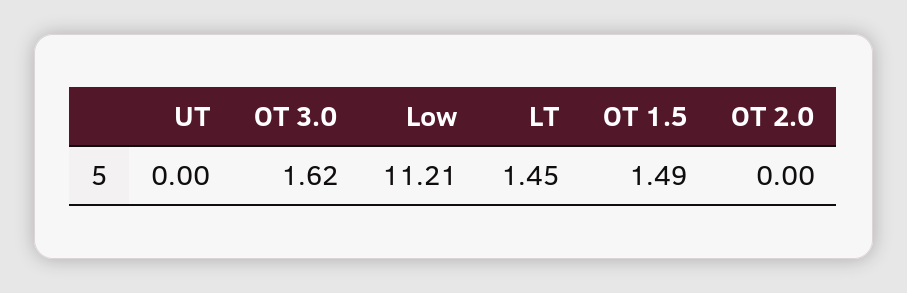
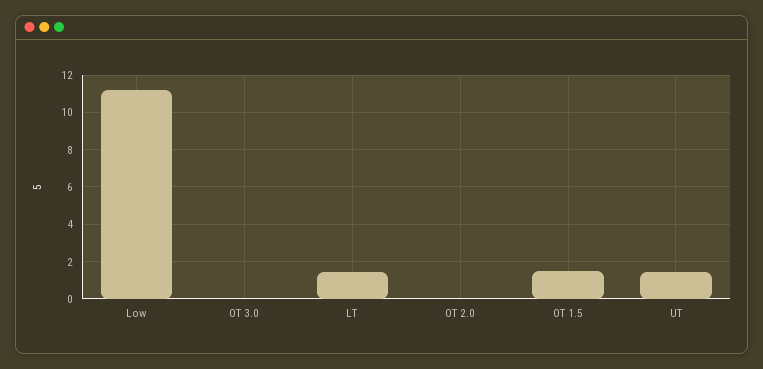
  {
-   "UT": 0,
+   "UT": 1.5,
-   "OT 3.0": 1.62,
+   "OT 3.0": 0,
    "Low": 11.21,
    "LT": 1.45,
    "OT 1.5": 1.49,
    "OT 2.0": 0
  }

